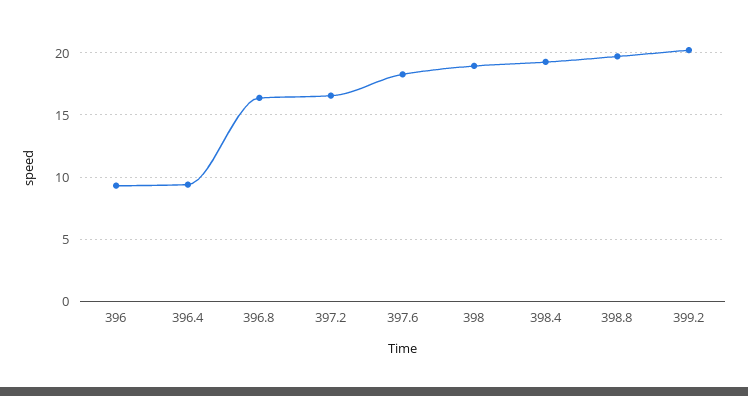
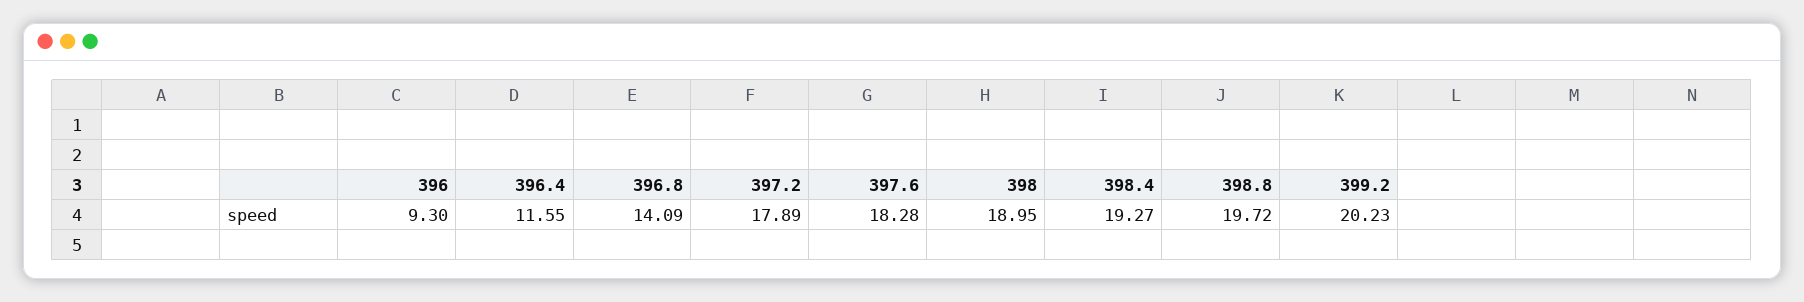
  {
    "396": 9.3,
-   "396.4": 9.5,
+   "396.4": 11.55,
-   "396.8": 16.5,
+   "396.8": 14.09,
-   "397.2": 16.5,
+   "397.2": 17.89,
    "397.6": 18.28,
    "398": 18.95,
    "398.4": 19.27,
    "398.8": 19.72,
    "399.2": 20.23
  }

